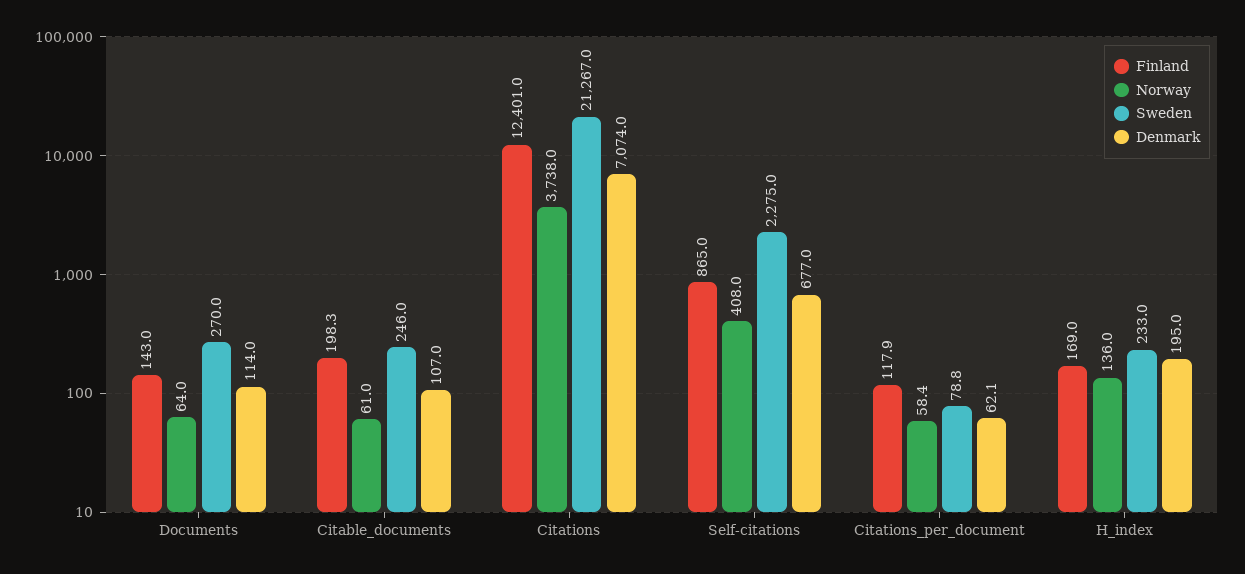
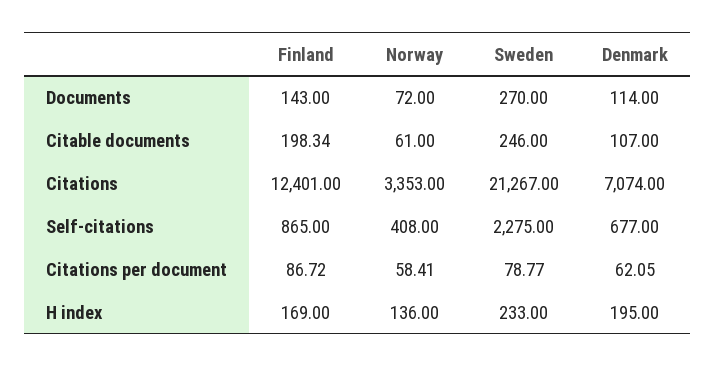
  {
    "Finland": {
      "Documents": 143,
      "Citable_documents": 198.34,
      "Citations": 12401,
      "Self-citations": 865,
-     "Citations_per_document": 117.9,
+     "Citations_per_document": 86.72,
      "H_index": 169
    },
    "Norway": {
-     "Documents": 64,
+     "Documents": 72,
      "Citable_documents": 61,
-     "Citations": 3738,
+     "Citations": 3353,
      "Self-citations": 408,
      "Citations_per_document": 58.41,
      "H_index": 136
    },
    "Sweden": {
      "Documents": 270,
      "Citable_documents": 246,
      "Citations": 21267,
      "Self-citations": 2275,
      "Citations_per_document": 78.77,
      "H_index": 233
    },
    "Denmark": {
      "Documents": 114,
      "Citable_documents": 107,
      "Citations": 7074,
      "Self-citations": 677,
      "Citations_per_document": 62.05,
      "H_index": 195
    }
  }

